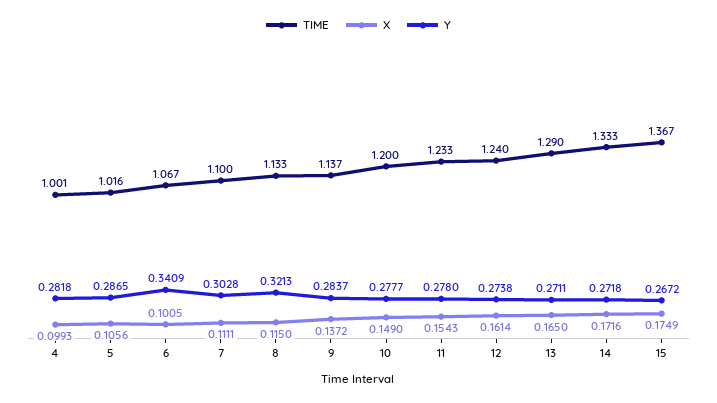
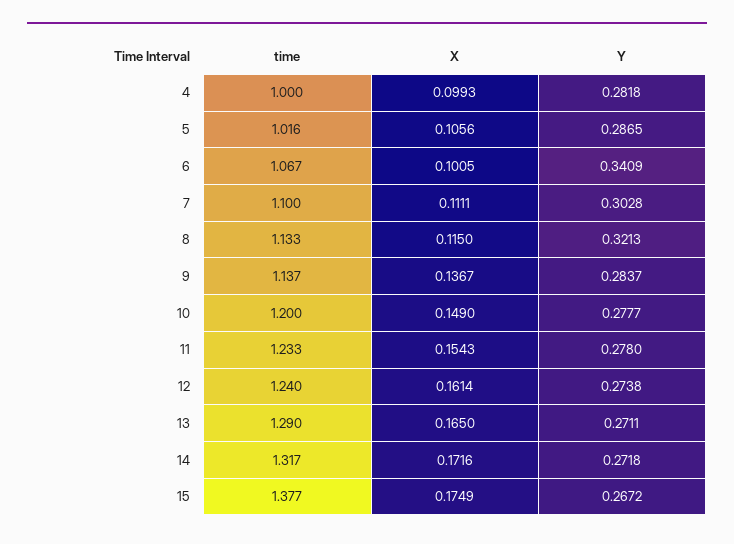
  {
    "TIME": {
-     "4": 1.001,
+     "4": 1,
      "5": 1.016,
      "6": 1.067,
      "7": 1.1,
      "8": 1.133,
      "9": 1.137,
      "10": 1.2,
      "11": 1.233,
      "12": 1.24,
      "13": 1.29,
-     "14": 1.333,
+     "14": 1.317,
-     "15": 1.367
+     "15": 1.377
    },
    "X": {
      "4": 0.0993,
      "5": 0.1056,
      "6": 0.1005,
      "7": 0.1111,
      "8": 0.115,
-     "9": 0.1372,
+     "9": 0.1367,
      "10": 0.149,
      "11": 0.1543,
      "12": 0.1614,
      "13": 0.165,
      "14": 0.1716,
      "15": 0.1749
    },
    "Y": {
      "4": 0.2818,
      "5": 0.2865,
      "6": 0.3409,
      "7": 0.3028,
      "8": 0.3213,
      "9": 0.2837,
      "10": 0.2777,
      "11": 0.278,
      "12": 0.2738,
      "13": 0.2711,
      "14": 0.2718,
      "15": 0.2672
    }
  }

